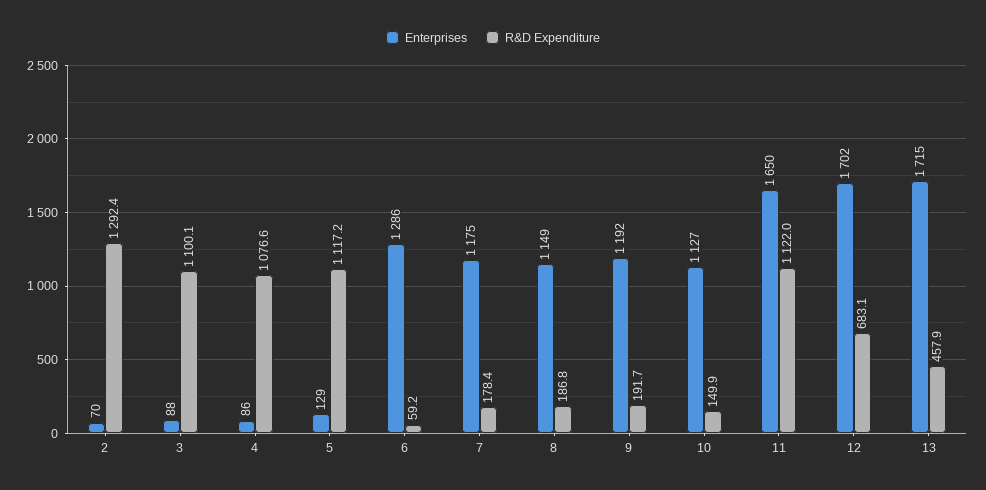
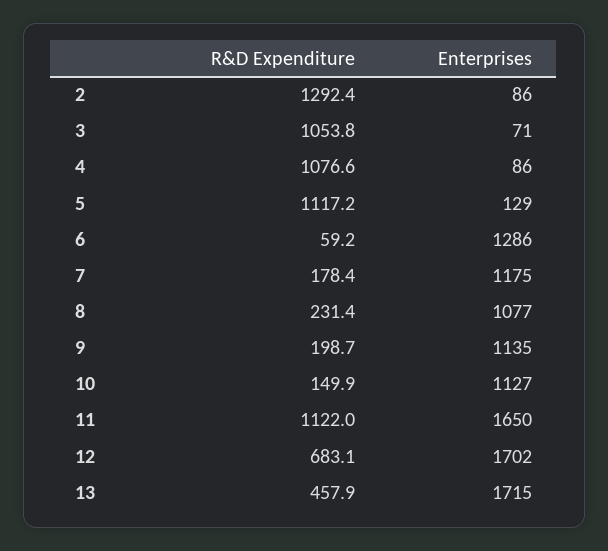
  {
    "Enterprises": {
-     "2": 70,
+     "2": 86,
-     "3": 88,
+     "3": 71,
      "4": 86,
      "5": 129,
      "6": 1286,
      "7": 1175,
-     "8": 1149,
+     "8": 1077,
-     "9": 1192,
+     "9": 1135,
      "10": 1127,
      "11": 1650,
      "12": 1702,
      "13": 1715
    },
    "R&D Expenditure": {
      "2": 1292.4,
-     "3": 1100.1,
+     "3": 1053.8,
      "4": 1076.6,
      "5": 1117.2,
      "6": 59.2,
      "7": 178.4,
-     "8": 186.8,
+     "8": 231.4,
-     "9": 191.7,
+     "9": 198.7,
      "10": 149.9,
      "11": 1122,
      "12": 683.1,
      "13": 457.9
    }
  }

